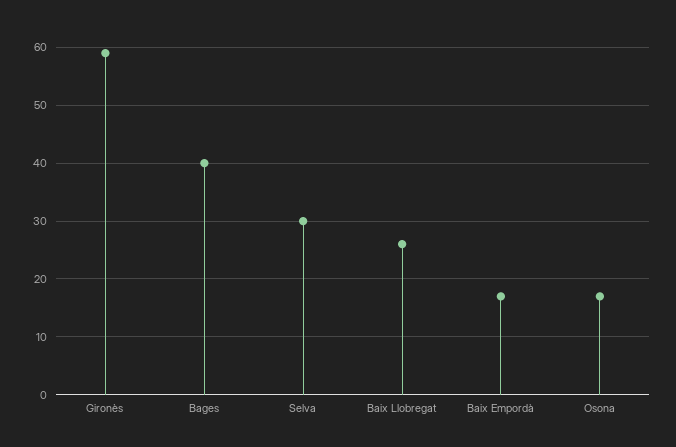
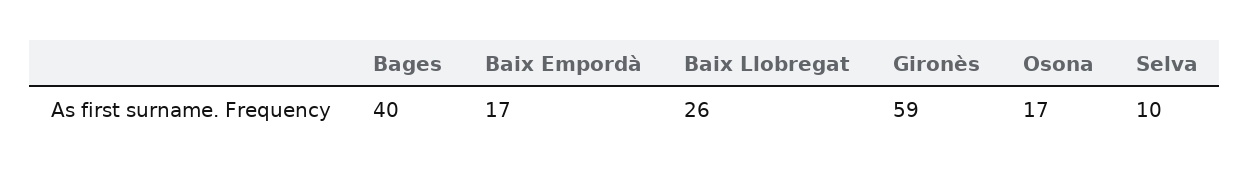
  {
    "Gironès": 59,
    "Bages": 40,
-   "Selva": 30,
+   "Selva": 10,
    "Baix Llobregat": 26,
    "Baix Empordà": 17,
    "Osona": 17
  }

